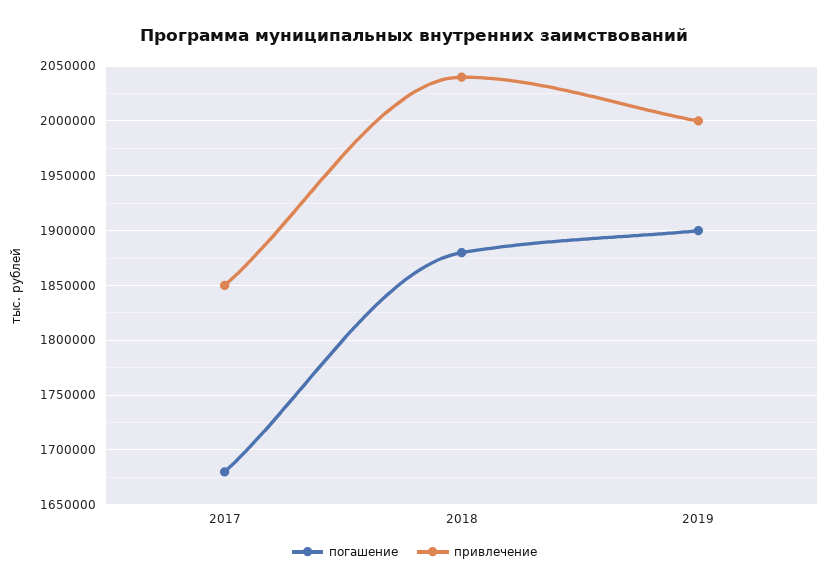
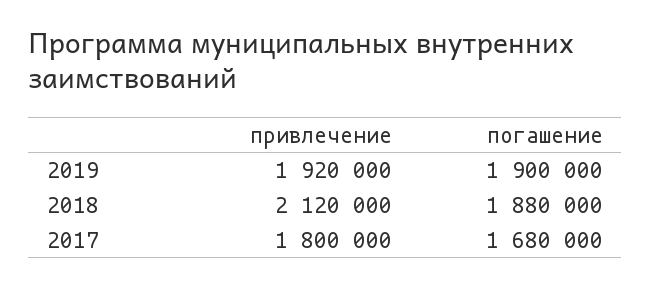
  {
    "погашение": {
      "2017": 1680000,
      "2018": 1880000,
      "2019": 1900000
    },
    "привлечение": {
-     "2017": 1850000,
+     "2017": 1800000,
-     "2018": 2040000,
+     "2018": 2120000,
-     "2019": 2000000
+     "2019": 1920000
    }
  }

